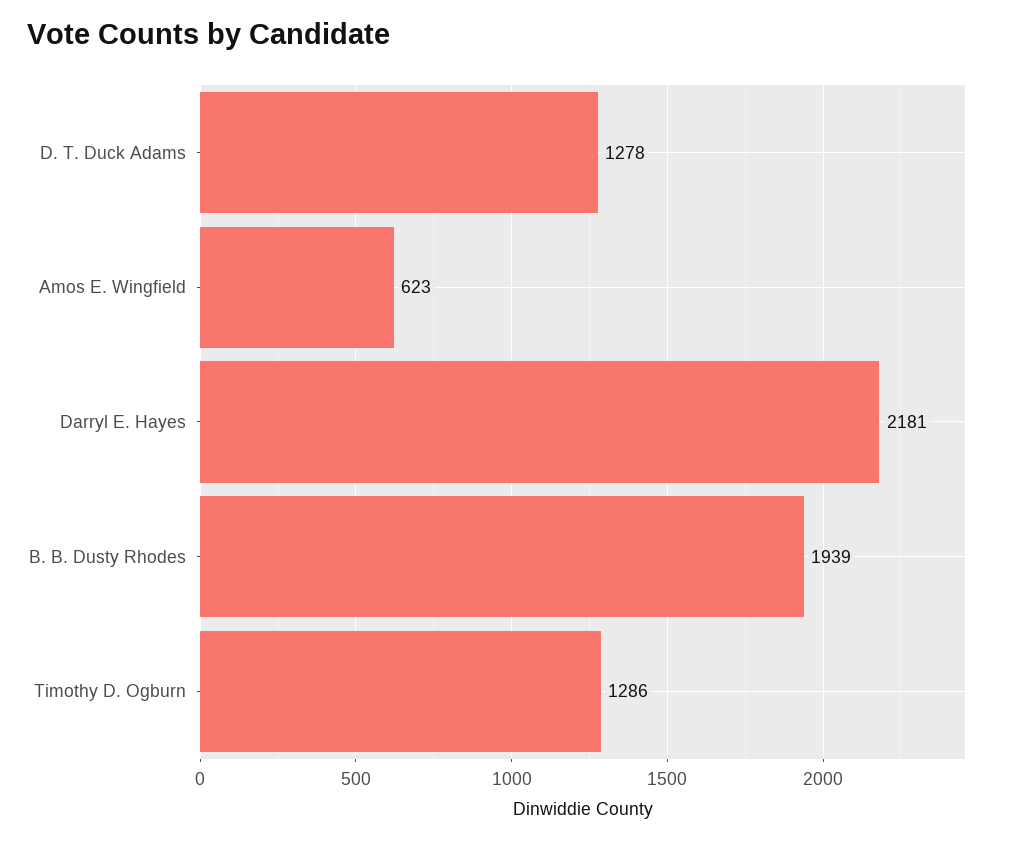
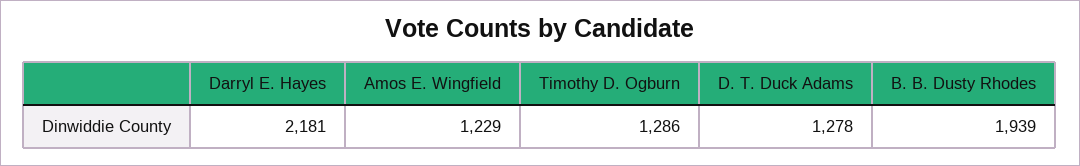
  {
    "D. T. Duck Adams": 1278,
-   "Amos E. Wingfield": 623,
+   "Amos E. Wingfield": 1229,
    "Darryl E. Hayes": 2181,
    "B. B. Dusty Rhodes": 1939,
    "Timothy D. Ogburn": 1286
  }

